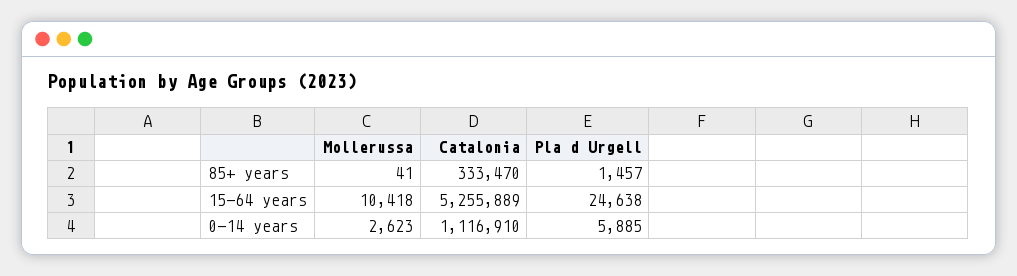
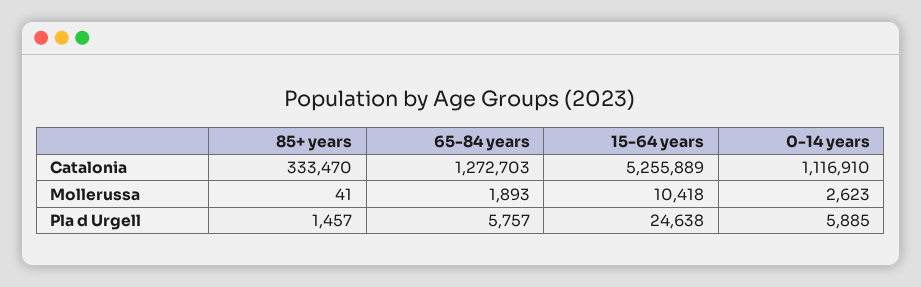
  {
    "Mollerussa": {
      "85+ years": 41,
      "15-64 years": 10418,
-     "0-14 years": 2623
+     "0-14 years": 2623,
+     "65-84 years": 1893
    },
    "Catalonia": {
      "85+ years": 333470,
      "15-64 years": 5255889,
-     "0-14 years": 1116910
+     "0-14 years": 1116910,
+     "65-84 years": 1272703
    },
    "Pla d Urgell": {
      "85+ years": 1457,
      "15-64 years": 24638,
-     "0-14 years": 5885
+     "0-14 years": 5885,
+     "65-84 years": 5757
    }
  }

